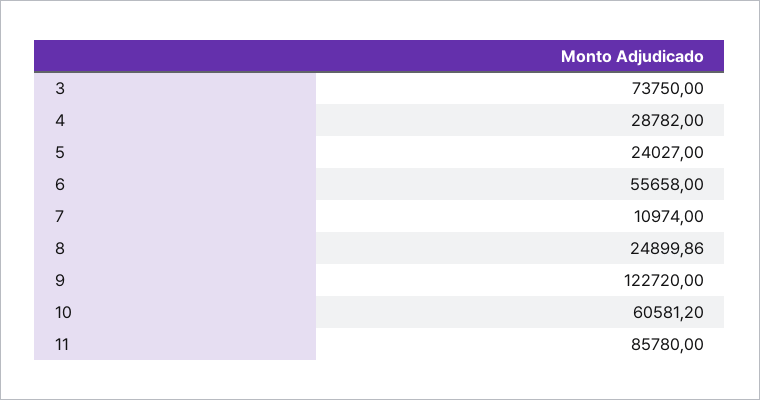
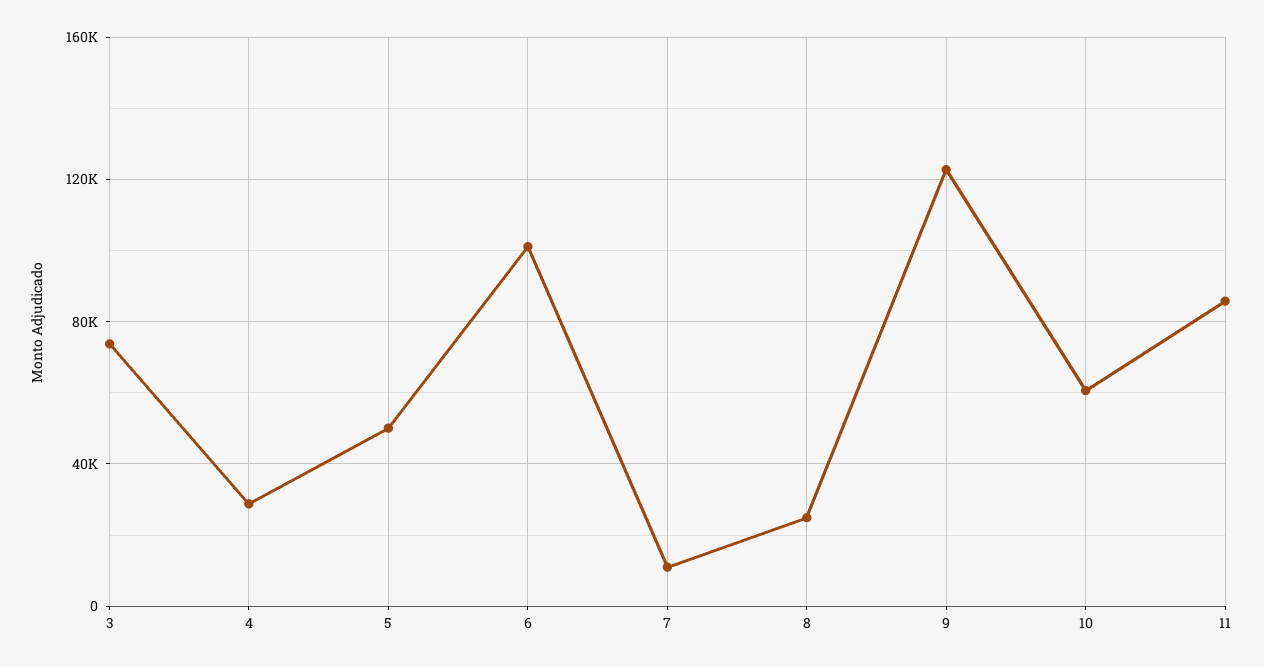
  {
    "3": 73750,
    "4": 28782,
-   "5": 24027,
+   "5": 50000,
-   "6": 55658,
+   "6": 100000,
    "7": 10974,
    "8": 24899.86,
    "9": 122720,
    "10": 60581.2,
    "11": 85780
  }

